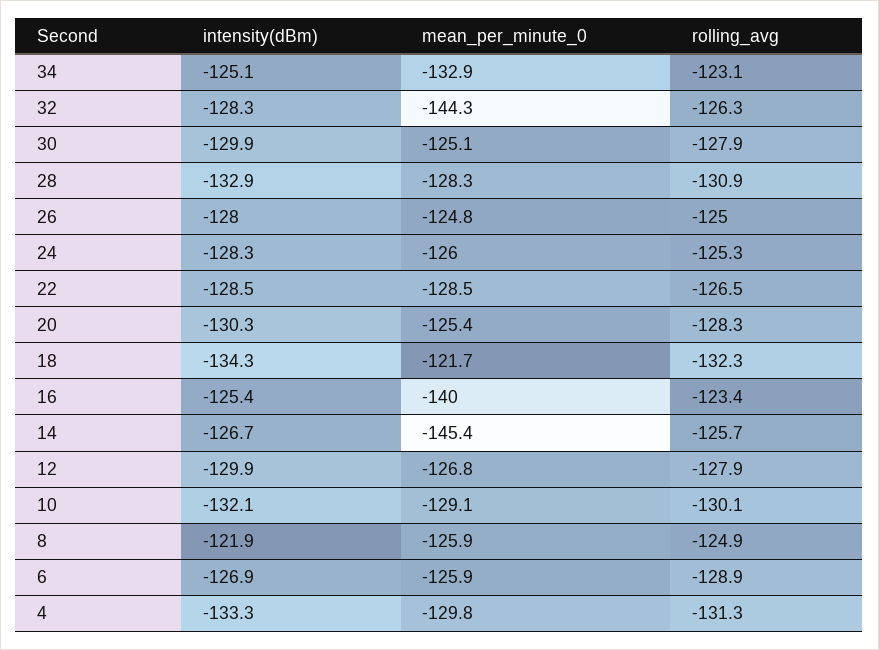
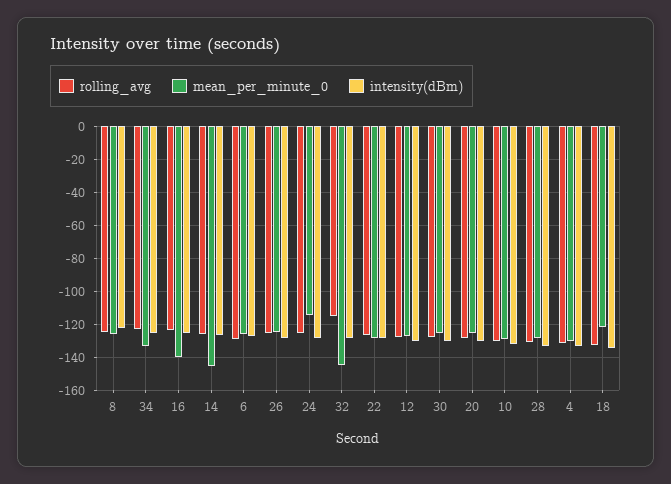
  {
    "intensity(dBm)": {
      "34": -125.1,
      "32": -128.3,
      "30": -129.9,
      "28": -132.9,
      "26": -128,
      "24": -128.3,
      "22": -128.5,
      "20": -130.3,
      "18": -134.3,
      "16": -125.4,
      "14": -126.7,
      "12": -129.9,
      "10": -132.1,
      "8": -121.9,
      "6": -126.9,
      "4": -133.3
    },
    "mean_per_minute_0": {
      "34": -132.9,
      "32": -144.3,
      "30": -125.1,
      "28": -128.3,
      "26": -124.8,
-     "24": -126,
+     "24": -115,
      "22": -128.5,
      "20": -125.4,
      "18": -121.7,
      "16": -140,
      "14": -145.4,
      "12": -126.8,
      "10": -129.1,
      "8": -125.9,
      "6": -125.9,
      "4": -129.8
    },
    "rolling_avg": {
      "34": -123.1,
-     "32": -126.3,
+     "32": -115,
      "30": -127.9,
      "28": -130.9,
      "26": -125,
      "24": -125.3,
      "22": -126.5,
      "20": -128.3,
      "18": -132.3,
      "16": -123.4,
      "14": -125.7,
      "12": -127.9,
      "10": -130.1,
      "8": -124.9,
      "6": -128.9,
      "4": -131.3
    }
  }

